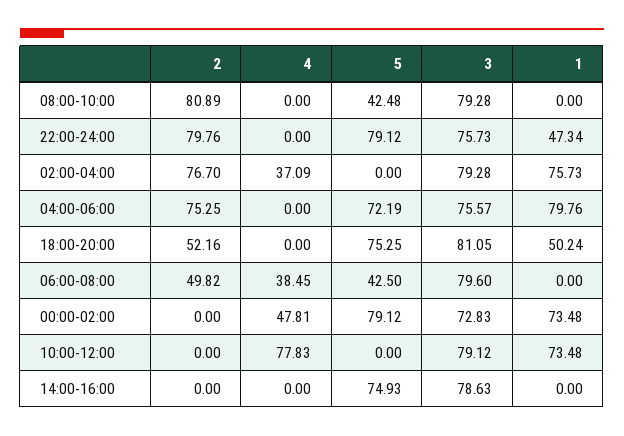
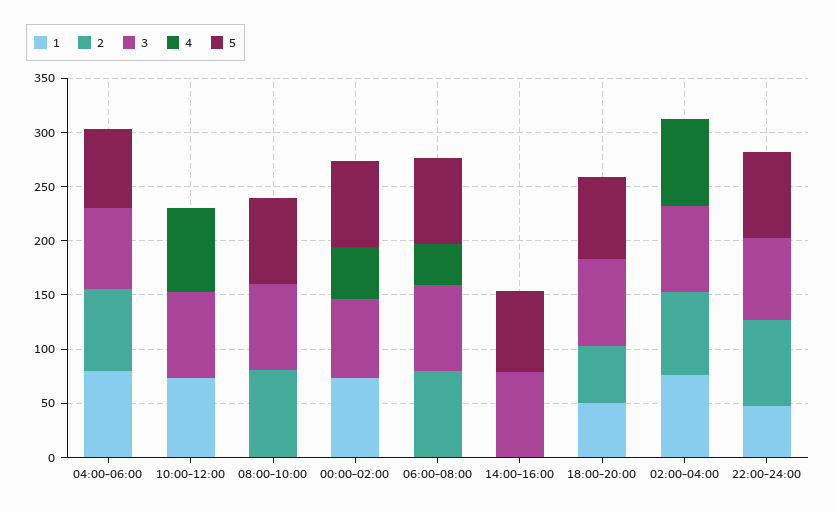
  {
    "2": {
      "08:00-10:00": 80.89,
      "22:00-24:00": 79.76,
      "02:00-04:00": 76.7,
      "04:00-06:00": 75.25,
      "18:00-20:00": 52.16,
-     "06:00-08:00": 49.82,
+     "06:00-08:00": 80,
      "00:00-02:00": 0,
      "10:00-12:00": 0,
      "14:00-16:00": 0
    },
    "4": {
      "08:00-10:00": 0,
      "22:00-24:00": 0,
-     "02:00-04:00": 37.09,
+     "02:00-04:00": 80,
      "04:00-06:00": 0,
      "18:00-20:00": 0,
      "06:00-08:00": 38.45,
      "00:00-02:00": 47.81,
      "10:00-12:00": 77.83,
      "14:00-16:00": 0
    },
    "5": {
-     "08:00-10:00": 42.48,
+     "08:00-10:00": 80,
      "22:00-24:00": 79.12,
      "02:00-04:00": 0,
      "04:00-06:00": 72.19,
      "18:00-20:00": 75.25,
-     "06:00-08:00": 42.5,
+     "06:00-08:00": 80,
      "00:00-02:00": 79.12,
      "10:00-12:00": 0,
      "14:00-16:00": 74.93
    },
    "3": {
      "08:00-10:00": 79.28,
      "22:00-24:00": 75.73,
      "02:00-04:00": 79.28,
      "04:00-06:00": 75.57,
      "18:00-20:00": 81.05,
      "06:00-08:00": 79.6,
      "00:00-02:00": 72.83,
      "10:00-12:00": 79.12,
      "14:00-16:00": 78.63
    },
    "1": {
      "08:00-10:00": 0,
      "22:00-24:00": 47.34,
      "02:00-04:00": 75.73,
      "04:00-06:00": 79.76,
      "18:00-20:00": 50.24,
      "06:00-08:00": 0,
      "00:00-02:00": 73.48,
      "10:00-12:00": 73.48,
      "14:00-16:00": 0
    }
  }

